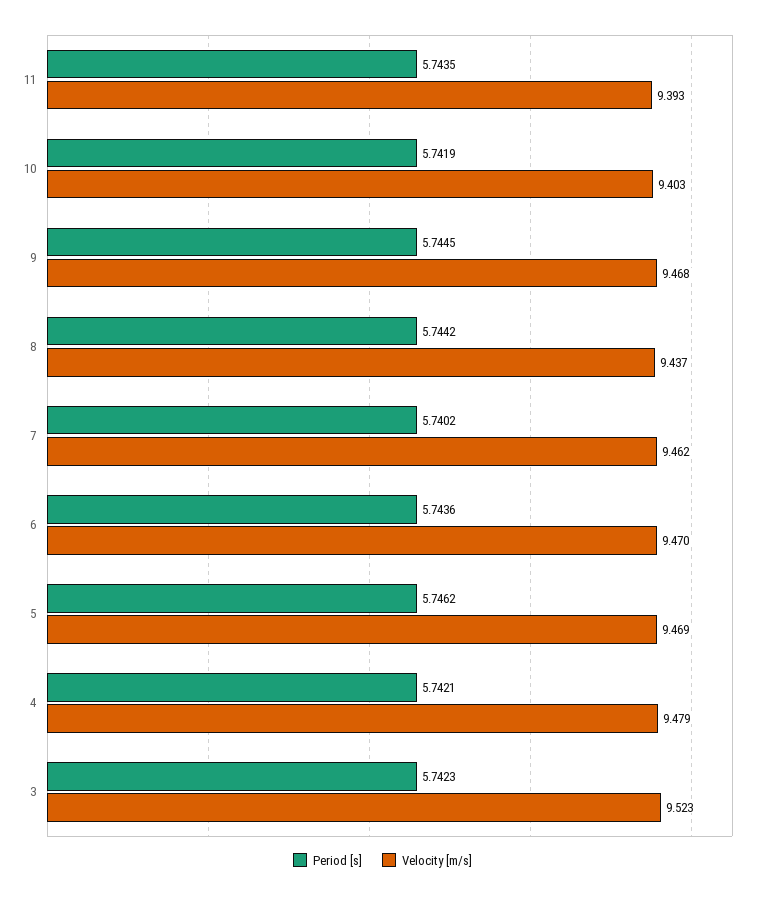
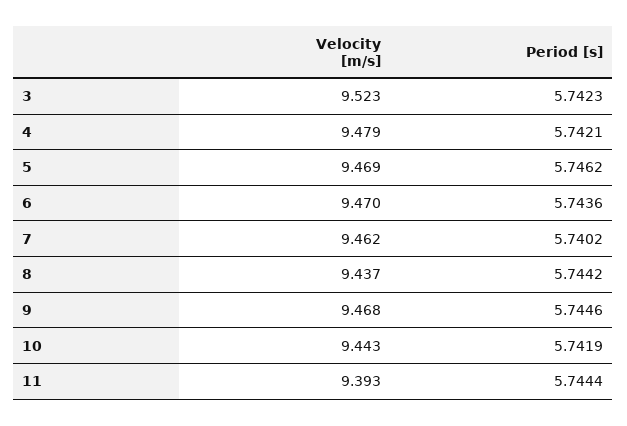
  {
    "Period [s]": {
-     "11": 5.7435,
+     "11": 5.7444,
      "10": 5.7419,
-     "9": 5.7445,
+     "9": 5.7446,
      "8": 5.7442,
      "7": 5.7402,
      "6": 5.7436,
      "5": 5.7462,
      "4": 5.7421,
      "3": 5.7423
    },
    "Velocity [m/s]": {
      "11": 9.393,
-     "10": 9.403,
+     "10": 9.443,
      "9": 9.468,
      "8": 9.437,
      "7": 9.462,
      "6": 9.47,
      "5": 9.469,
      "4": 9.479,
      "3": 9.523
    }
  }

